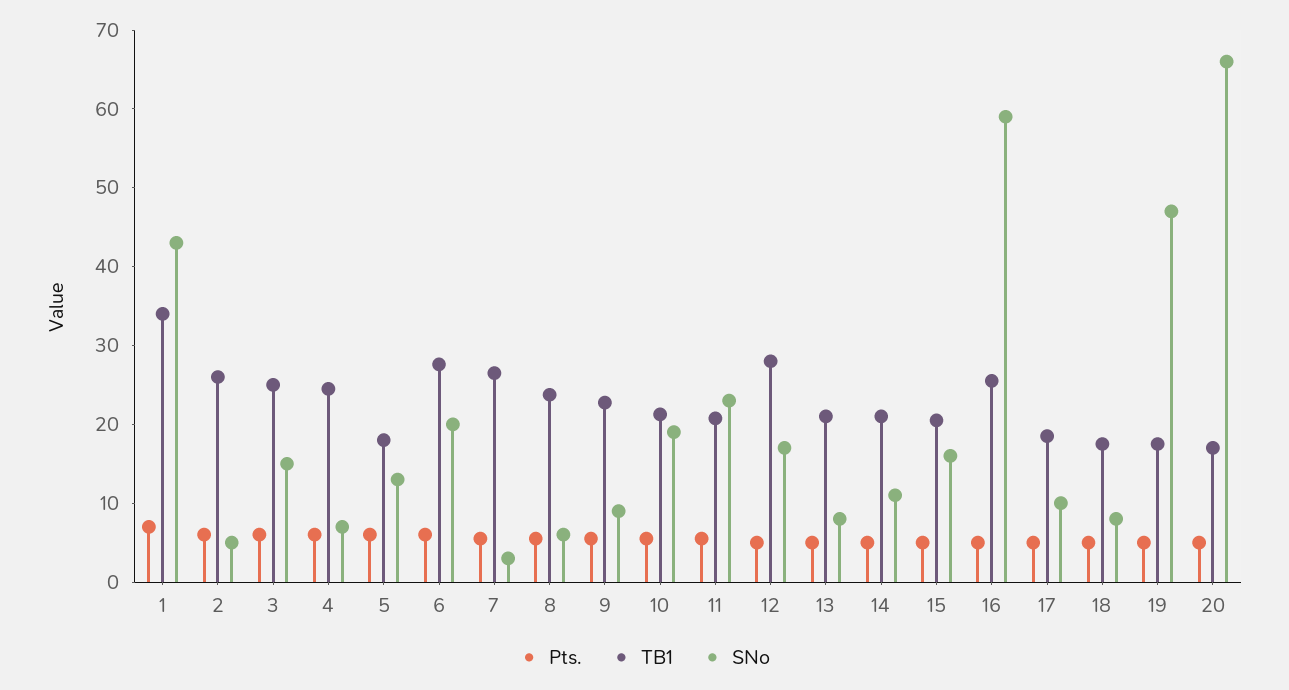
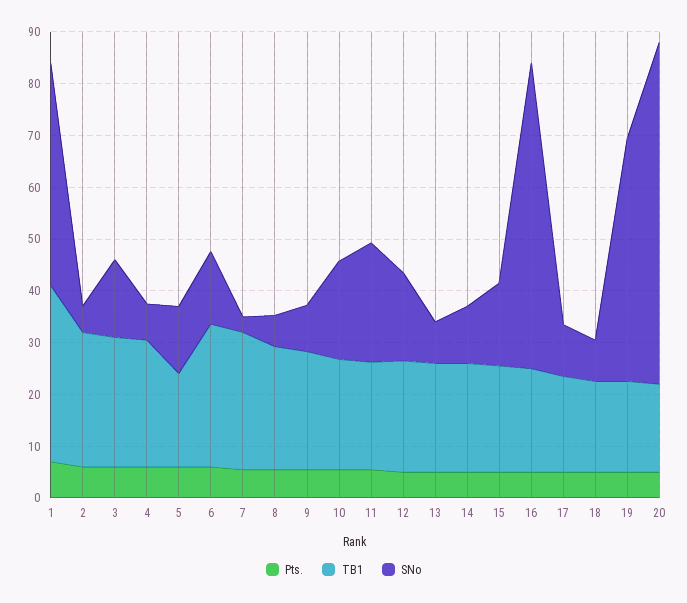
  {
    "Pts.": {
      "1": 8,
      "2": 6,
      "3": 6,
      "4": 6,
      "5": 6,
      "6": 6,
      "7": 6,
      "8": 6,
      "9": 6,
      "10": 6,
      "11": 6,
      "12": 6,
      "13": 6,
      "14": 6,
      "15": 6,
      "16": 6,
      "17": 6,
      "18": 6,
      "19": 6,
      "20": 6
    },
    "TB1": {
      "1": 34,
      "2": 26,
      "3": 26,
      "4": 24,
      "5": 18,
      "6": 28,
      "7": 26,
      "8": 24,
      "9": 22,
      "10": 22,
      "11": 20,
-     "12": 28,
+     "12": 22,
      "13": 22,
      "14": 22,
      "15": 20,
-     "16": 26,
+     "16": 20,
      "17": 18,
      "18": 18,
      "19": 18,
      "20": 18
    },
    "SNo": {
      "1": 44,
      "2": 6,
      "3": 16,
      "4": 8,
      "5": 14,
-     "6": 20,
+     "6": 14,
      "7": 4,
      "8": 6,
      "9": 10,
      "10": 20,
      "11": 24,
      "12": 18,
      "13": 8,
      "14": 12,
      "15": 16,
      "16": 60,
      "17": 10,
      "18": 8,
      "19": 48,
      "20": 66
    }
  }

